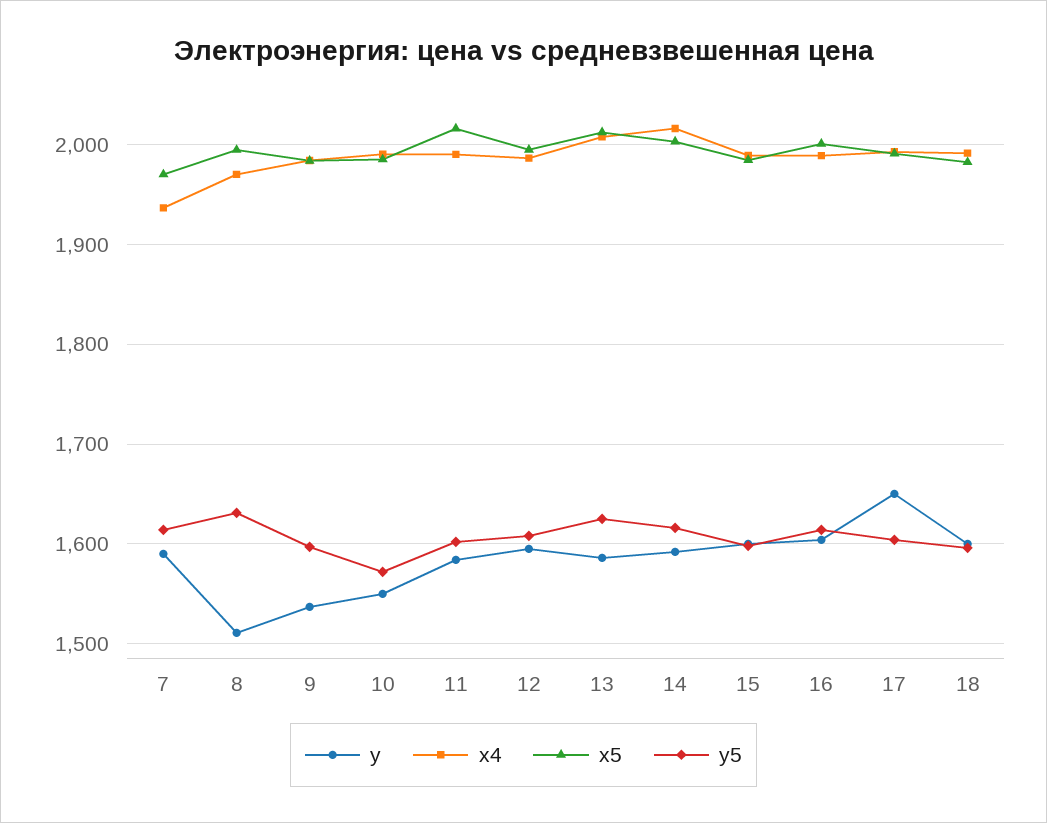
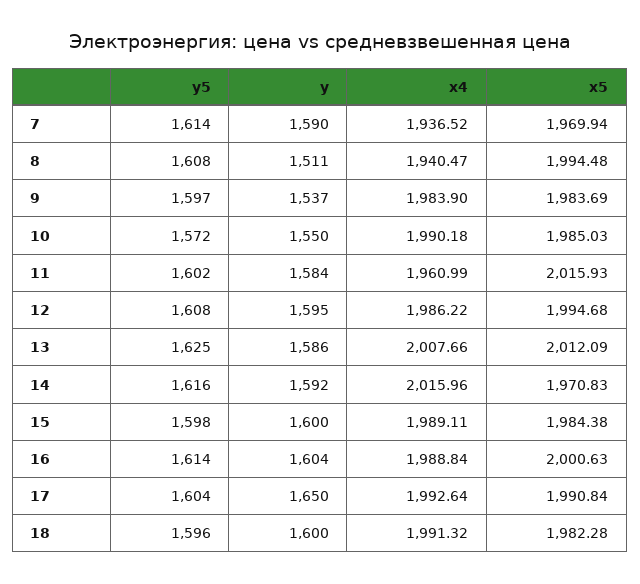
  {
    "y": {
      "7": 1590,
      "8": 1511,
      "9": 1537,
      "10": 1550,
      "11": 1584,
      "12": 1595,
      "13": 1586,
      "14": 1592,
      "15": 1600,
      "16": 1604,
      "17": 1650,
      "18": 1600
    },
    "x4": {
      "7": 1936.52,
-     "8": 1970,
+     "8": 1940.47,
      "9": 1983.9,
      "10": 1990.18,
-     "11": 1990,
+     "11": 1960.99,
      "12": 1986.22,
      "13": 2007.66,
      "14": 2015.96,
      "15": 1989.11,
      "16": 1988.84,
      "17": 1992.64,
      "18": 1991.32
    },
    "x5": {
      "7": 1969.94,
      "8": 1994.48,
      "9": 1983.69,
      "10": 1985.03,
      "11": 2015.93,
      "12": 1994.68,
      "13": 2012.09,
-     "14": 2000,
+     "14": 1970.83,
      "15": 1984.38,
      "16": 2000.63,
      "17": 1990.84,
      "18": 1982.28
    },
    "y5": {
      "7": 1614,
-     "8": 1630,
+     "8": 1608,
      "9": 1597,
      "10": 1572,
      "11": 1602,
      "12": 1608,
      "13": 1625,
      "14": 1616,
      "15": 1598,
      "16": 1614,
      "17": 1604,
      "18": 1596
    }
  }

